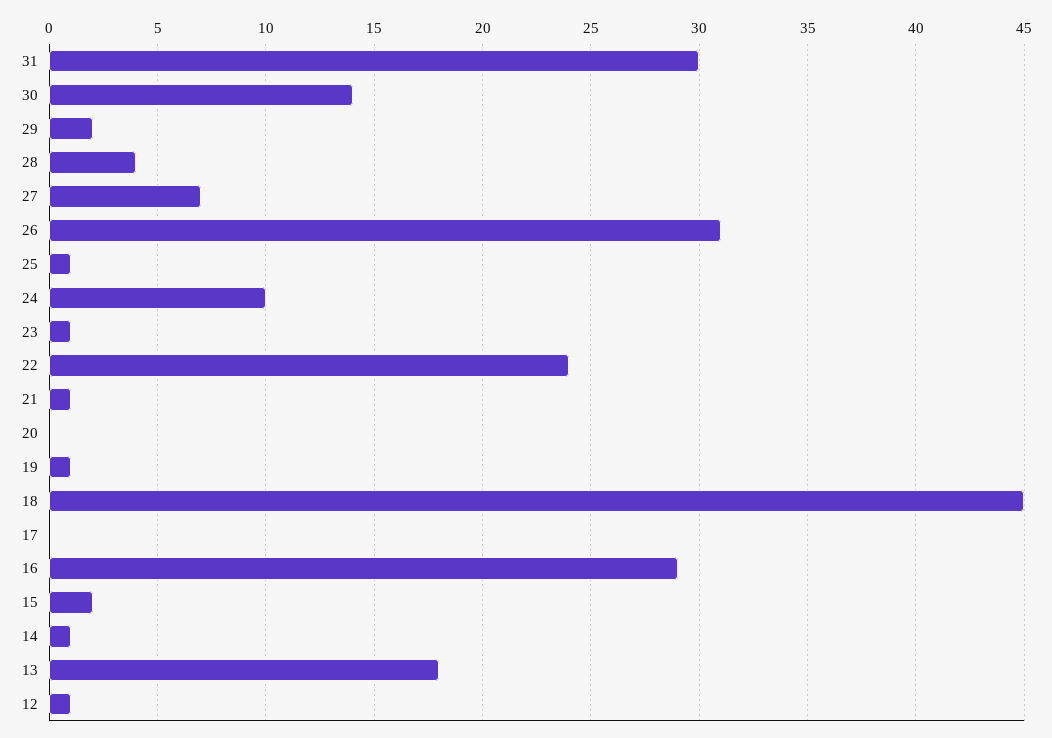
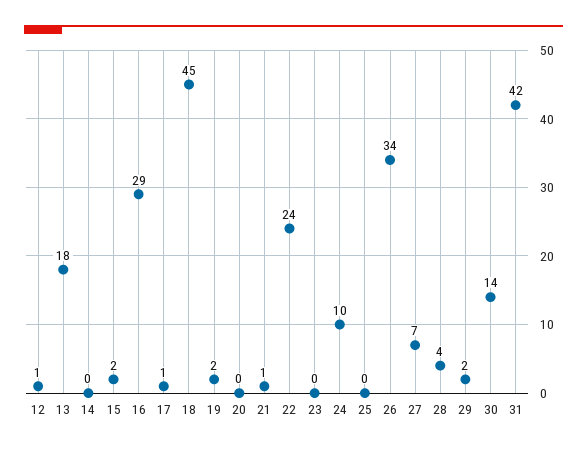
  {
-   "31": 30,
+   "31": 42,
    "30": 14,
    "29": 2,
    "28": 4,
    "27": 7,
-   "26": 31,
+   "26": 34,
-   "25": 1,
+   "25": 0,
    "24": 10,
-   "23": 1,
+   "23": 0,
    "22": 24,
    "21": 1,
    "20": 0,
-   "19": 1,
+   "19": 2,
    "18": 45,
-   "17": 0,
+   "17": 1,
    "16": 29,
    "15": 2,
-   "14": 1,
+   "14": 0,
    "13": 18,
    "12": 1
  }

